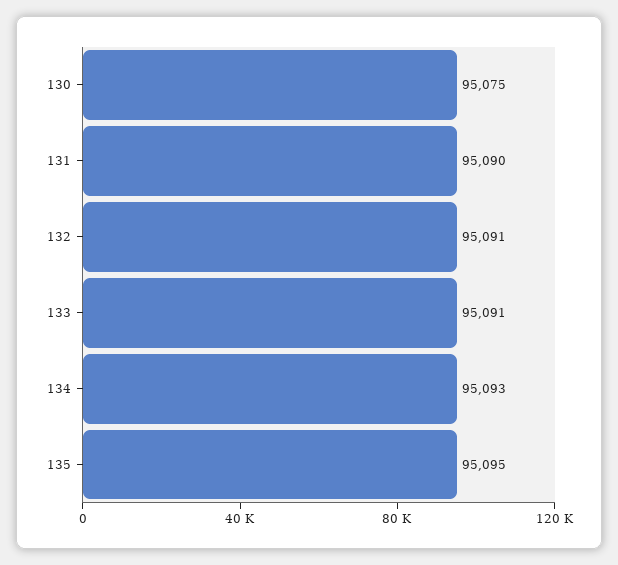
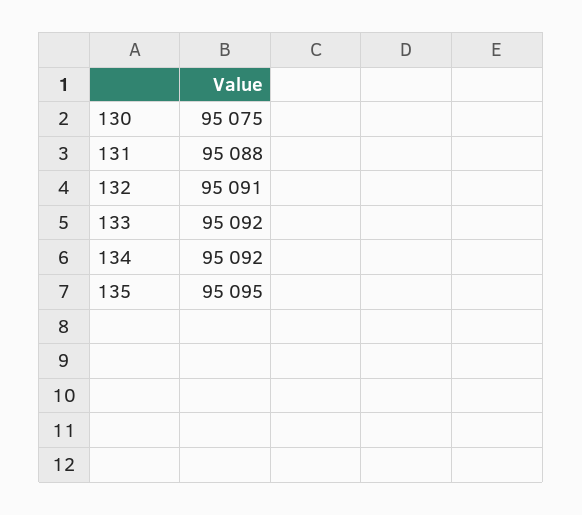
  {
    "130": 95075,
-   "131": 95090,
+   "131": 95088,
    "132": 95091,
-   "133": 95091,
+   "133": 95092,
-   "134": 95093,
+   "134": 95092,
    "135": 95095
  }

